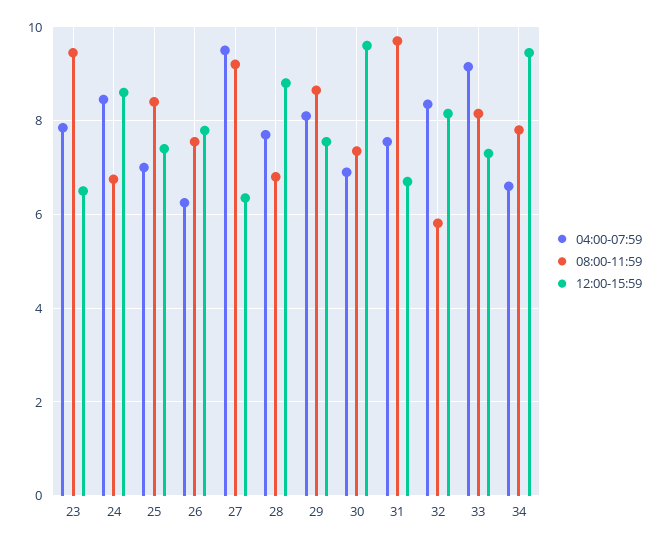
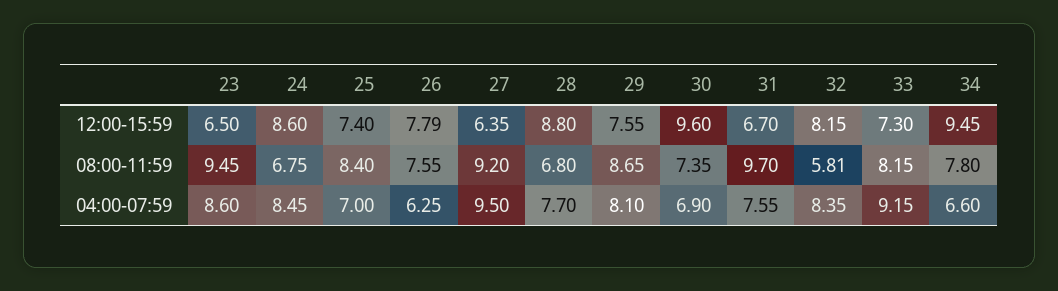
  {
    "04:00-07:59": {
-     "23": 7.8,
+     "23": 8.6,
      "24": 8.45,
      "25": 7,
      "26": 6.25,
      "27": 9.5,
      "28": 7.7,
      "29": 8.1,
      "30": 6.9,
      "31": 7.55,
      "32": 8.35,
      "33": 9.15,
      "34": 6.6
    },
    "08:00-11:59": {
      "23": 9.45,
      "24": 6.75,
      "25": 8.4,
      "26": 7.55,
      "27": 9.2,
      "28": 6.8,
      "29": 8.65,
      "30": 7.35,
      "31": 9.7,
      "32": 5.81,
      "33": 8.15,
      "34": 7.8
    },
    "12:00-15:59": {
      "23": 6.5,
      "24": 8.6,
      "25": 7.4,
      "26": 7.79,
      "27": 6.35,
      "28": 8.8,
      "29": 7.55,
      "30": 9.6,
      "31": 6.7,
      "32": 8.15,
      "33": 7.3,
      "34": 9.45
    }
  }

